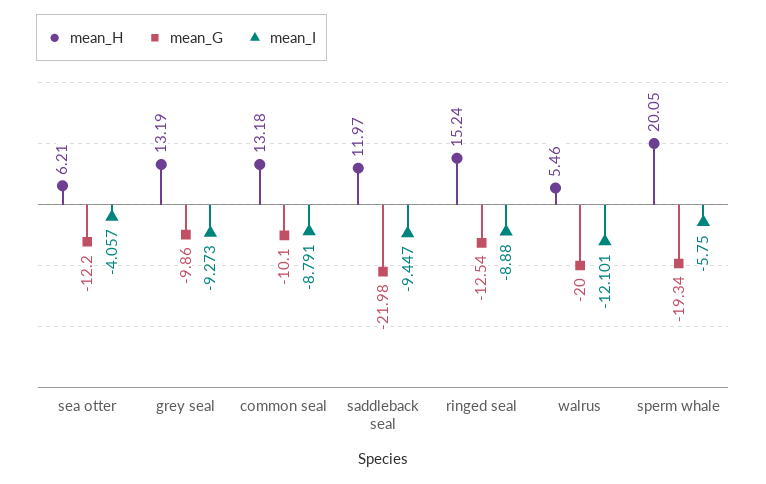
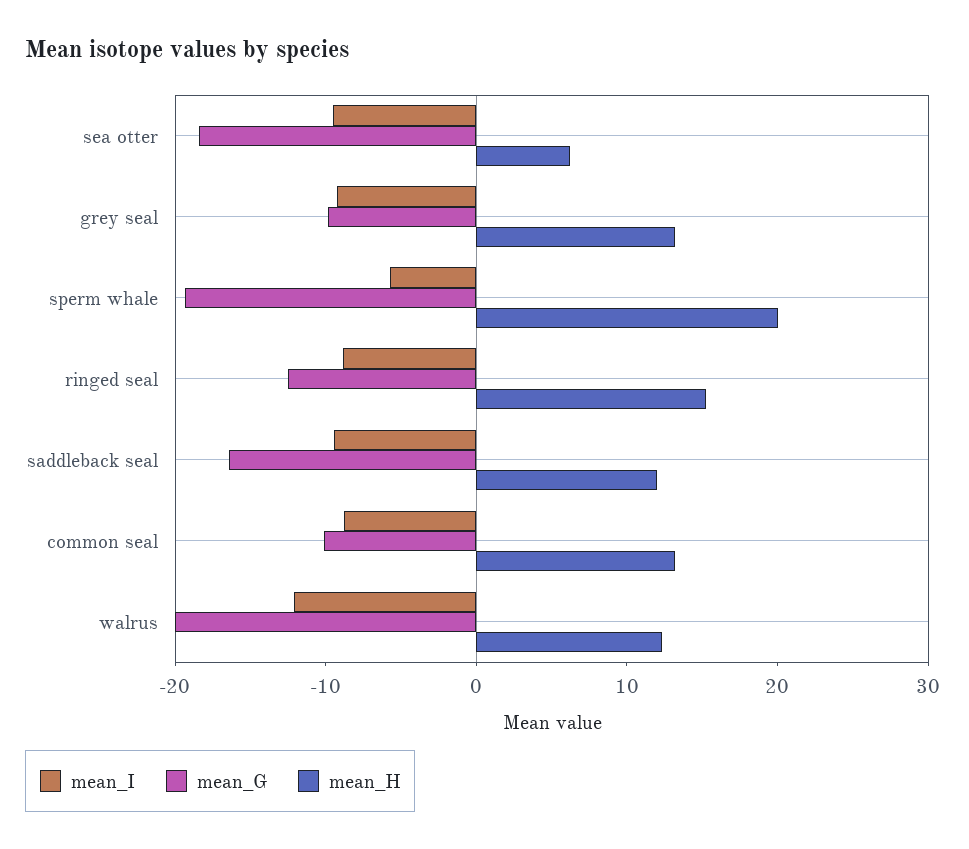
  {
    "mean_H": {
      "sea otter": 6.21,
      "grey seal": 13.19,
      "common seal": 13.18,
      "saddleback seal": 11.97,
      "ringed seal": 15.24,
-     "walrus": 5.46,
+     "walrus": 12,
      "sperm whale": 20.05
    },
    "mean_G": {
-     "sea otter": -12.2,
+     "sea otter": -18,
      "grey seal": -9.86,
      "common seal": -10.1,
-     "saddleback seal": -21.98,
+     "saddleback seal": -16,
      "ringed seal": -12.54,
      "walrus": -20,
      "sperm whale": -19.34
    },
    "mean_I": {
-     "sea otter": -4.057,
+     "sea otter": -10,
      "grey seal": -9.273,
      "common seal": -8.791,
      "saddleback seal": -9.447,
      "ringed seal": -8.88,
      "walrus": -12.101,
      "sperm whale": -5.75
    }
  }

